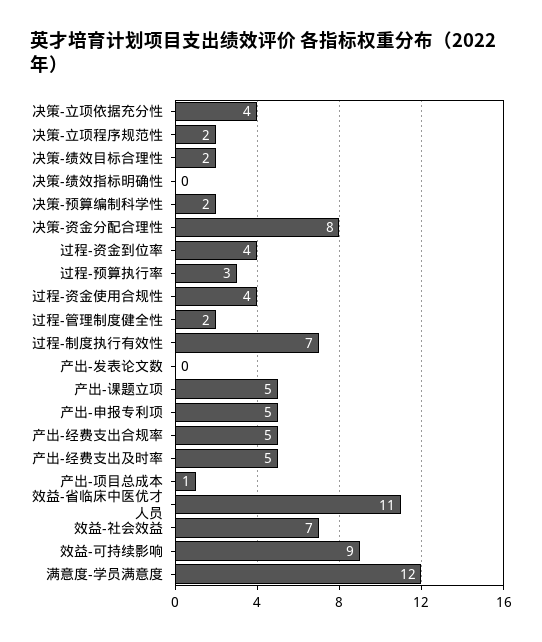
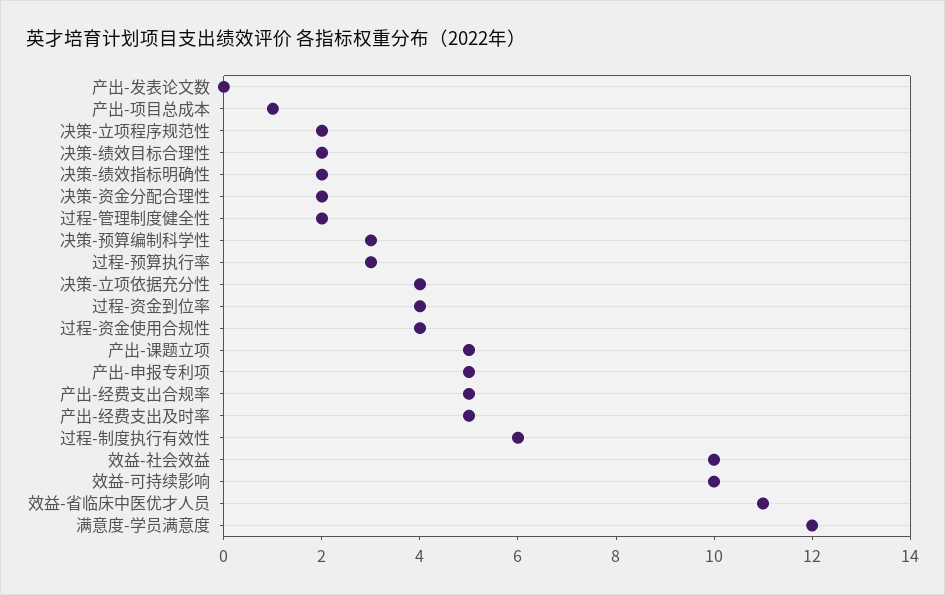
  {
    "决策-立项依据充分性": 4,
    "决策-立项程序规范性": 2,
    "决策-绩效目标合理性": 2,
-   "决策-绩效指标明确性": 0,
+   "决策-绩效指标明确性": 2,
-   "决策-预算编制科学性": 2,
+   "决策-预算编制科学性": 3,
-   "决策-资金分配合理性": 8,
+   "决策-资金分配合理性": 2,
    "过程-资金到位率": 4,
    "过程-预算执行率": 3,
    "过程-资金使用合规性": 4,
    "过程-管理制度健全性": 2,
-   "过程-制度执行有效性": 7,
+   "过程-制度执行有效性": 6,
    "产出-发表论文数": 0,
    "产出-课题立项": 5,
    "产出-申报专利项": 5,
    "产出-经费支出合规率": 5,
    "产出-经费支出及时率": 5,
    "产出-项目总成本": 1,
    "效益-省临床中医优才人员": 11,
-   "效益-社会效益": 7,
+   "效益-社会效益": 10,
-   "效益-可持续影响": 9,
+   "效益-可持续影响": 10,
    "满意度-学员满意度": 12
  }

